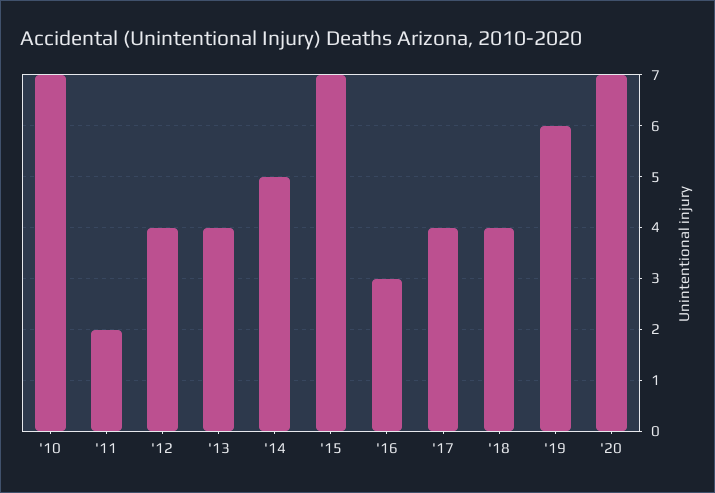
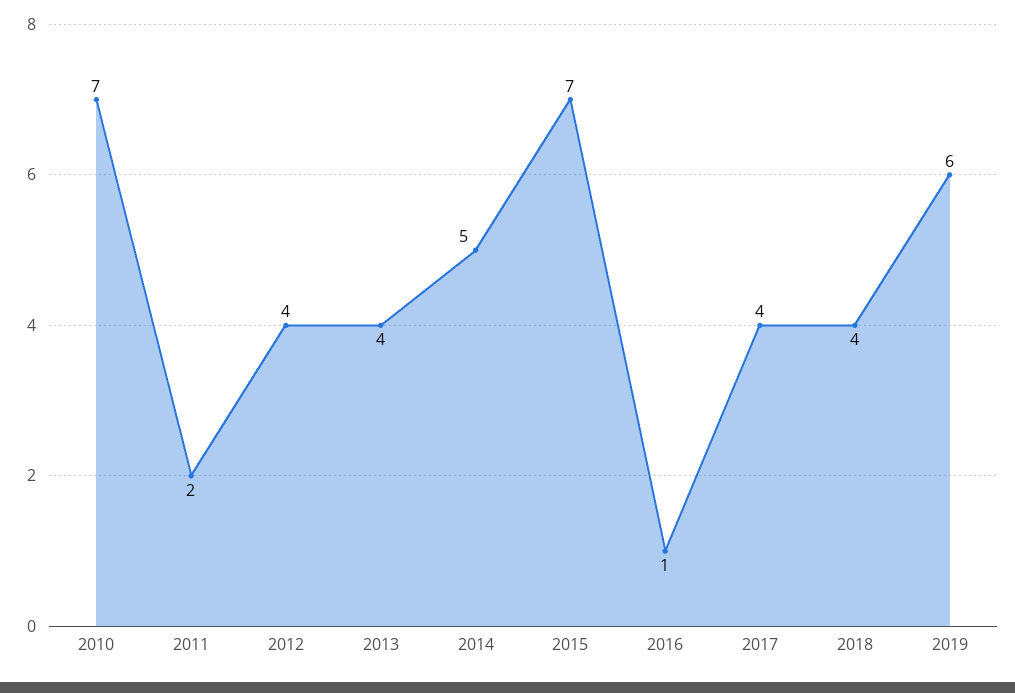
  {
    "'10": 7,
    "'11": 2,
    "'12": 4,
    "'13": 4,
    "'14": 5,
    "'15": 7,
-   "'16": 3,
+   "'16": 1,
    "'17": 4,
    "'18": 4,
-   "'19": 6,
+   "'19": 6
-   "'20": 7
  }

